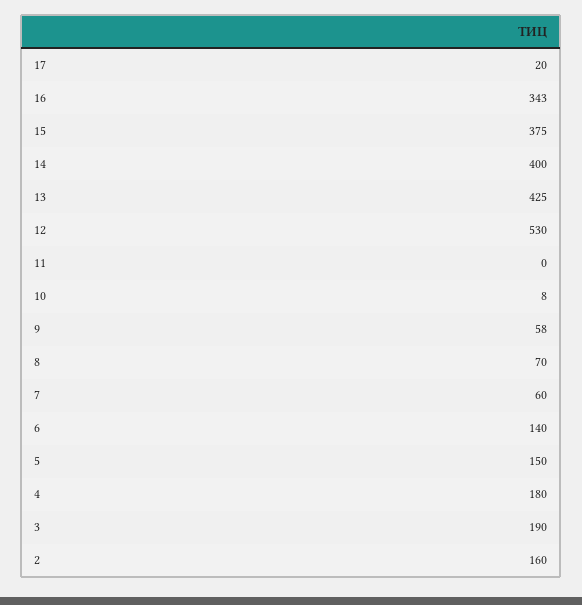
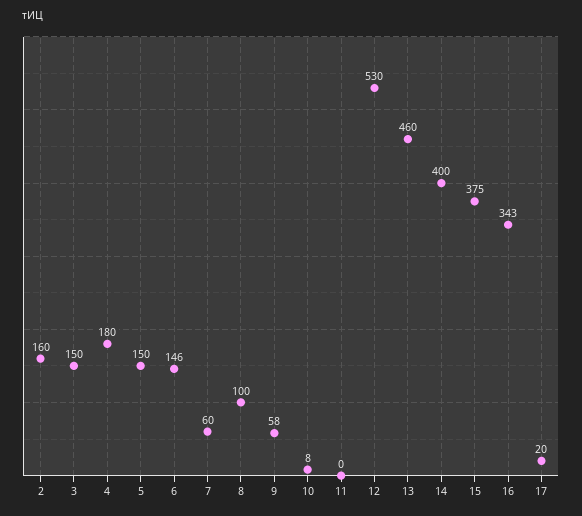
  {
    "17": 20,
    "16": 343,
    "15": 375,
    "14": 400,
-   "13": 425,
+   "13": 460,
    "12": 530,
    "11": 0,
    "10": 8,
    "9": 58,
-   "8": 70,
+   "8": 100,
    "7": 60,
-   "6": 140,
+   "6": 146,
    "5": 150,
    "4": 180,
-   "3": 190,
+   "3": 150,
    "2": 160
  }

